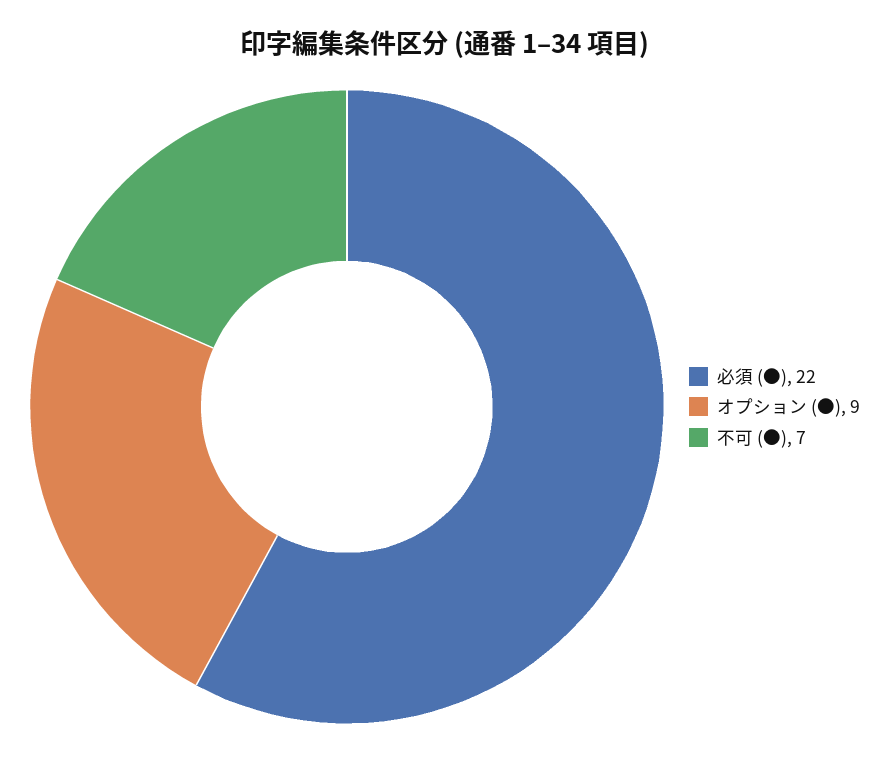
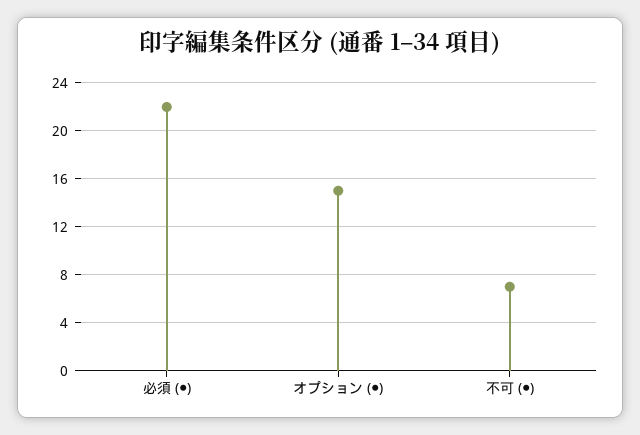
  {
    "必須 (●)": 22,
-   "オプション (●)": 9,
+   "オプション (●)": 15,
    "不可 (●)": 7
  }

